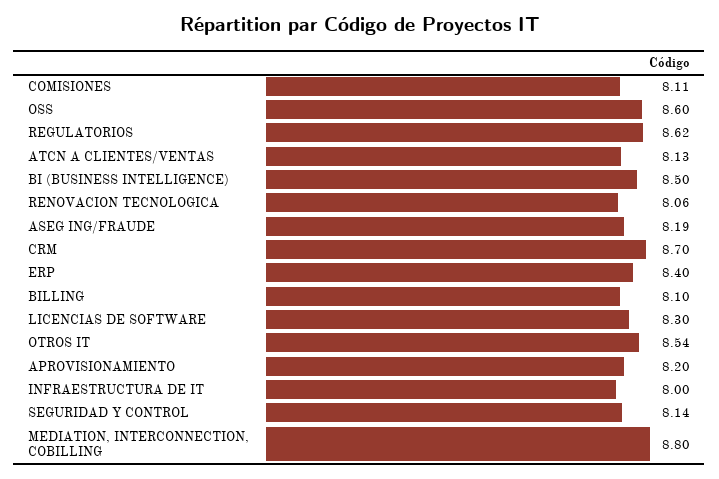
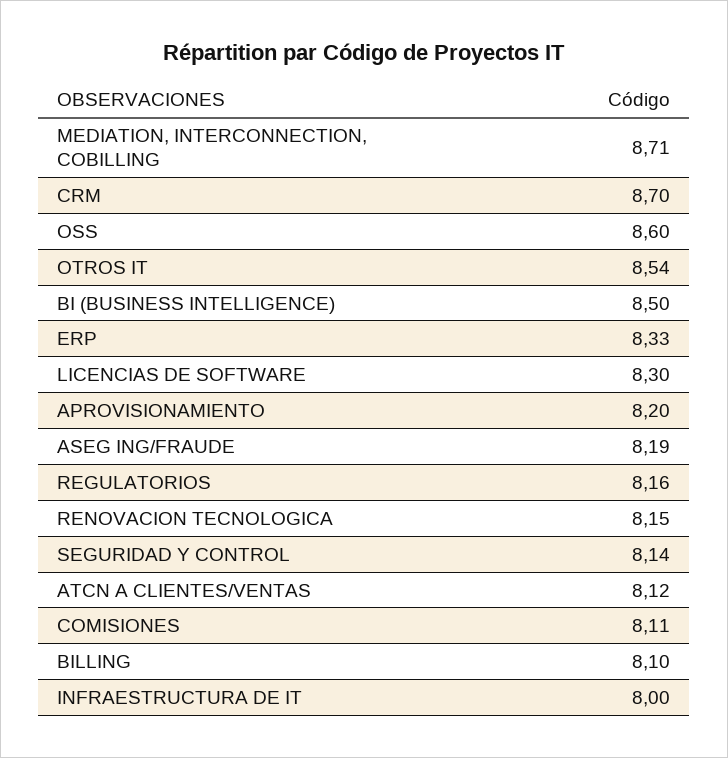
  {
    "COMISIONES": 8.11,
    "OSS": 8.6,
-   "REGULATORIOS": 8.62,
+   "REGULATORIOS": 8.16,
-   "ATCN A CLIENTES/VENTAS": 8.13,
+   "ATCN A CLIENTES/VENTAS": 8.12,
    "BI (BUSINESS INTELLIGENCE)": 8.5,
-   "RENOVACION TECNOLOGICA": 8.06,
+   "RENOVACION TECNOLOGICA": 8.15,
    "ASEG ING/FRAUDE": 8.19,
    "CRM": 8.7,
-   "ERP": 8.4,
+   "ERP": 8.33,
    "BILLING": 8.1,
    "LICENCIAS DE SOFTWARE": 8.3,
    "OTROS IT": 8.54,
    "APROVISIONAMIENTO": 8.2,
    "INFRAESTRUCTURA DE IT": 8,
    "SEGURIDAD Y CONTROL": 8.14,
-   "MEDIATION, INTERCONNECTION, COBILLING": 8.8
+   "MEDIATION, INTERCONNECTION, COBILLING": 8.71
  }

